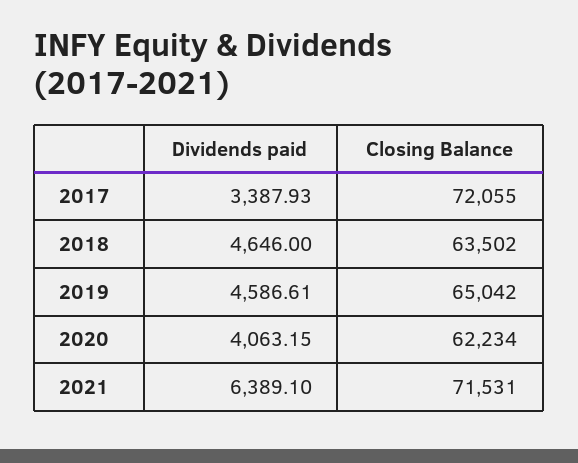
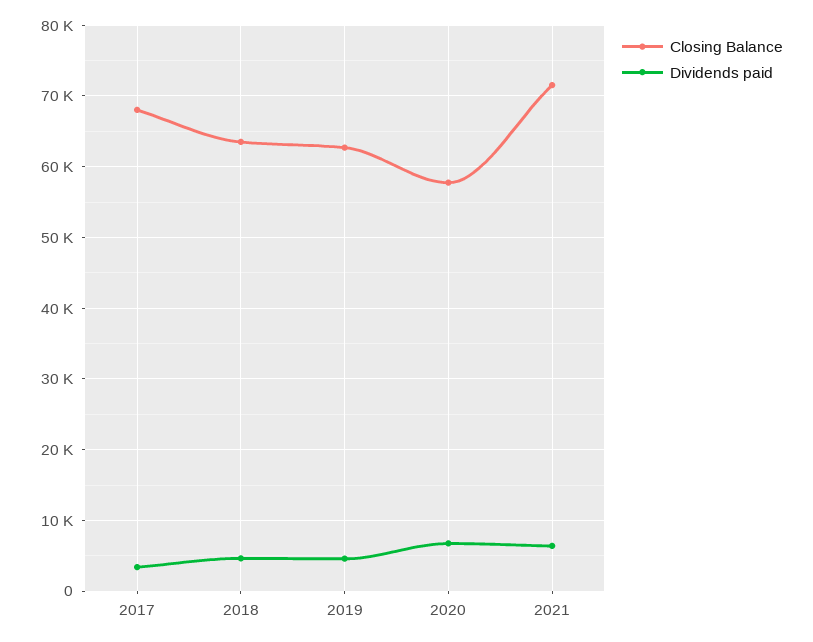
  {
    "Dividends paid": {
      "2017": 3387.93,
      "2018": 4646,
      "2019": 4586.61,
-     "2020": 4063.15,
+     "2020": 7000,
      "2021": 6389.1
    },
    "Closing Balance": {
-     "2017": 72055,
+     "2017": 68000,
      "2018": 63502,
-     "2019": 65042,
+     "2019": 63000,
-     "2020": 62234,
+     "2020": 58000,
      "2021": 71531
    }
  }

